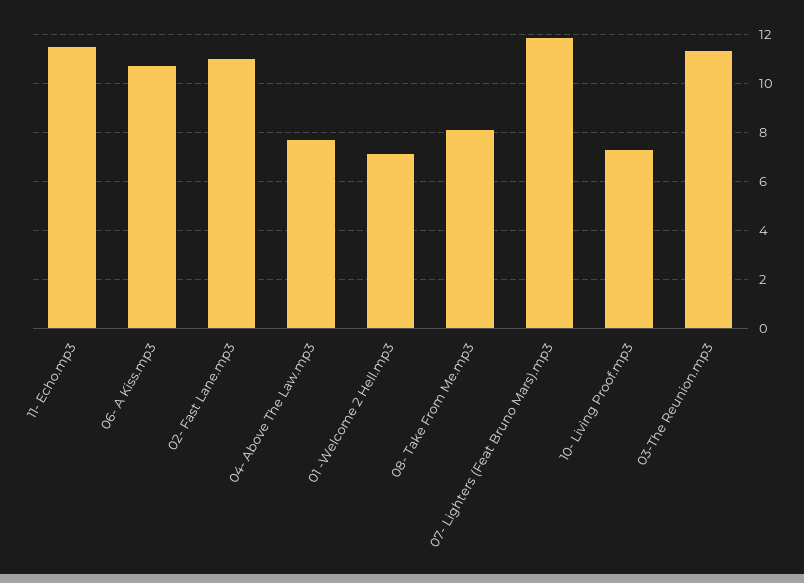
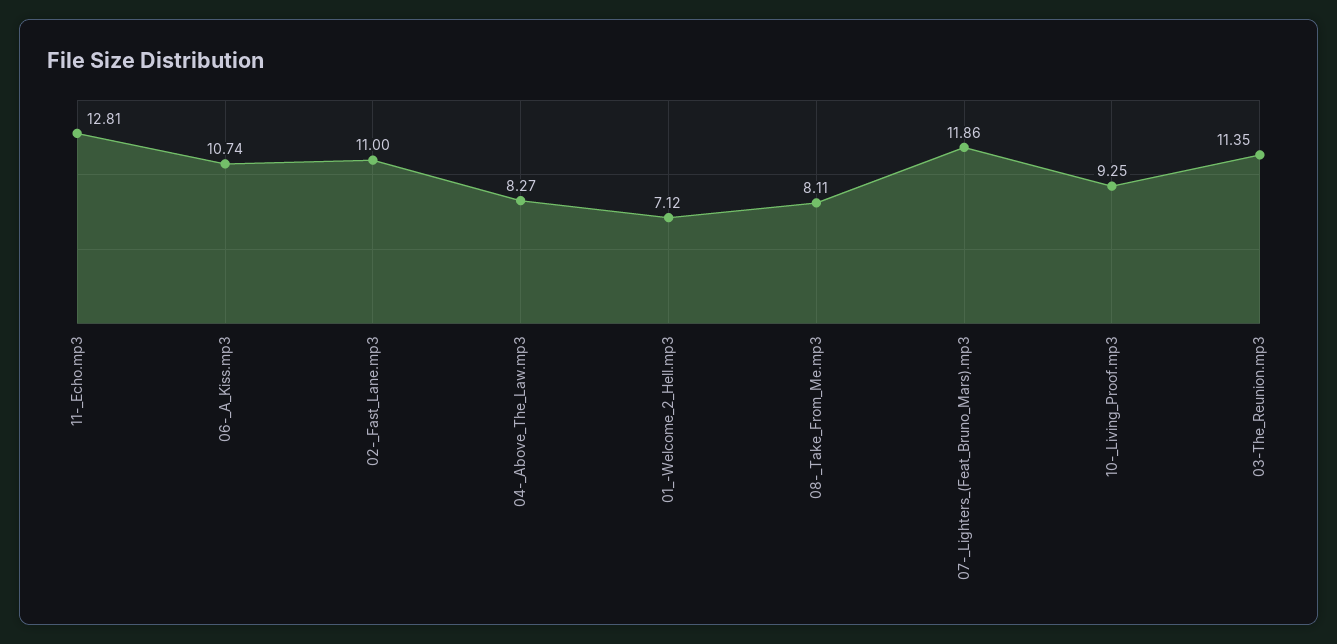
  {
-   "11- Echo.mp3": 11.5,
+   "11- Echo.mp3": 12.81,
    "06- A Kiss.mp3": 10.74,
    "02- Fast Lane.mp3": 11,
-   "04- Above The Law.mp3": 7.75,
+   "04- Above The Law.mp3": 8.27,
    "01 -Welcome 2 Hell.mp3": 7.12,
    "08- Take From Me.mp3": 8.11,
    "07- Lighters (Feat Bruno Mars).mp3": 11.86,
-   "10- Living Proof.mp3": 7.25,
+   "10- Living Proof.mp3": 9.25,
    "03-The Reunion.mp3": 11.35
  }

